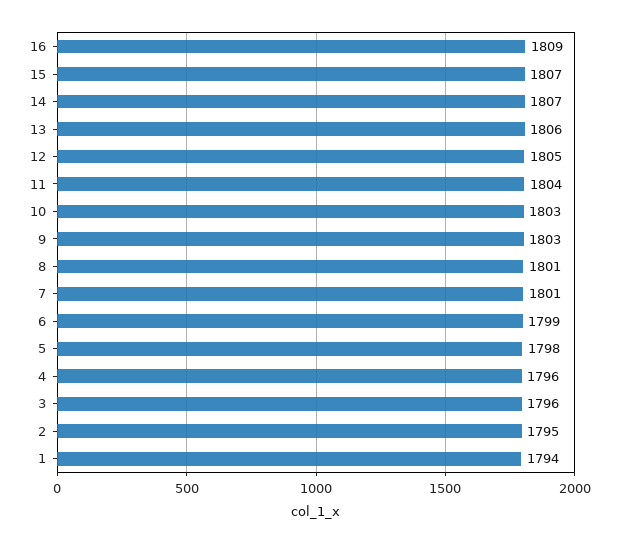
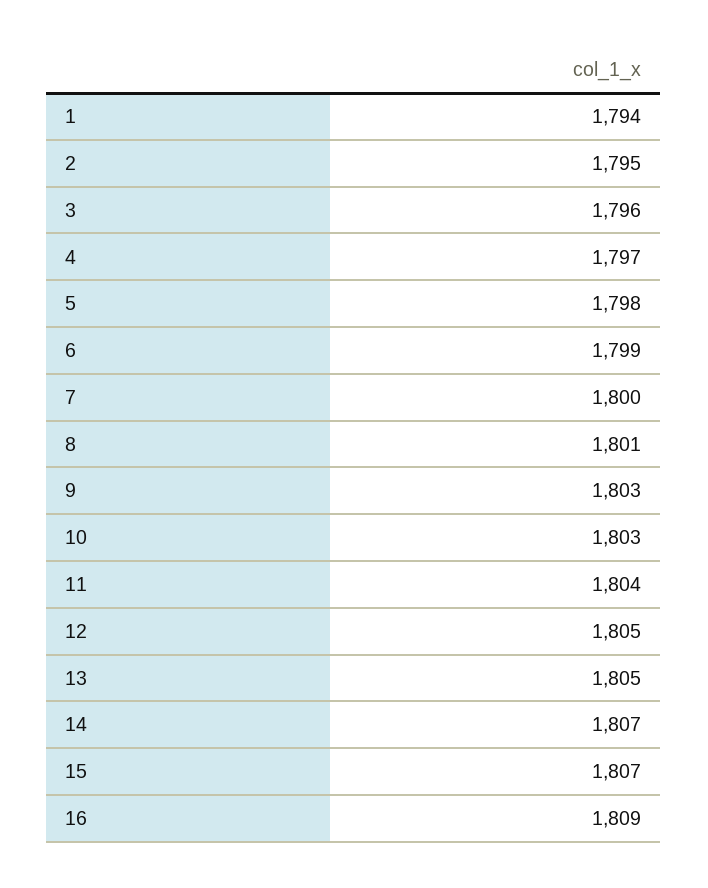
  {
    "16": 1809,
    "15": 1807,
    "14": 1807,
-   "13": 1806,
+   "13": 1805,
    "12": 1805,
    "11": 1804,
    "10": 1803,
    "9": 1803,
    "8": 1801,
-   "7": 1801,
+   "7": 1800,
    "6": 1799,
    "5": 1798,
-   "4": 1796,
+   "4": 1797,
    "3": 1796,
    "2": 1795,
    "1": 1794
  }

